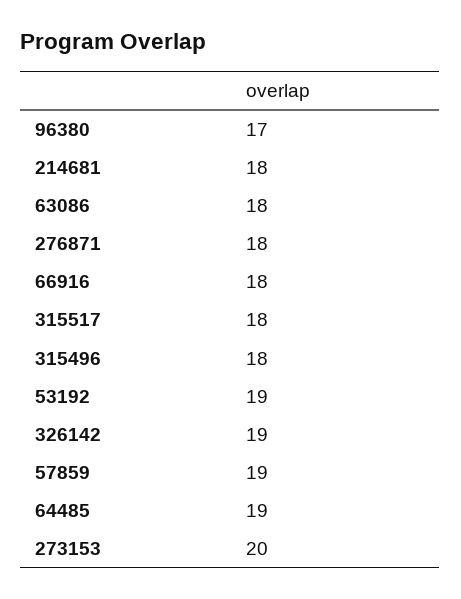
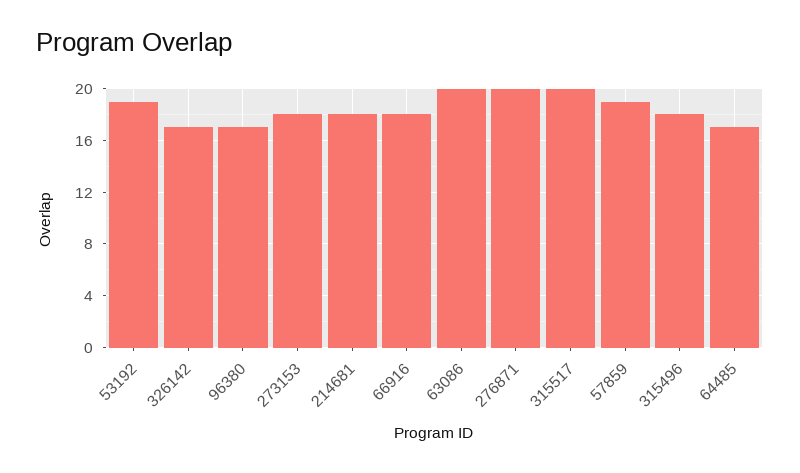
  {
    "96380": 17,
    "214681": 18,
-   "63086": 18,
+   "63086": 20,
-   "276871": 18,
+   "276871": 20,
    "66916": 18,
-   "315517": 18,
+   "315517": 20,
    "315496": 18,
    "53192": 19,
-   "326142": 19,
+   "326142": 17,
    "57859": 19,
-   "64485": 19,
+   "64485": 17,
-   "273153": 20
+   "273153": 18
  }

